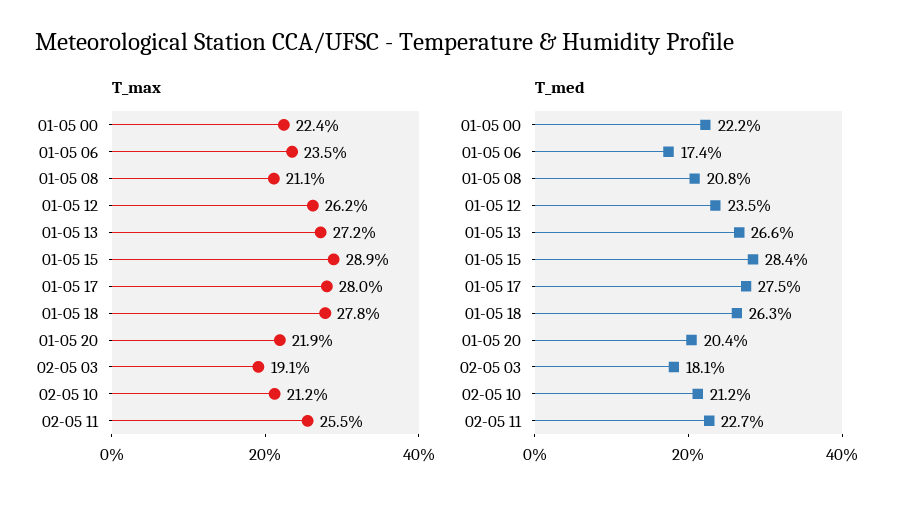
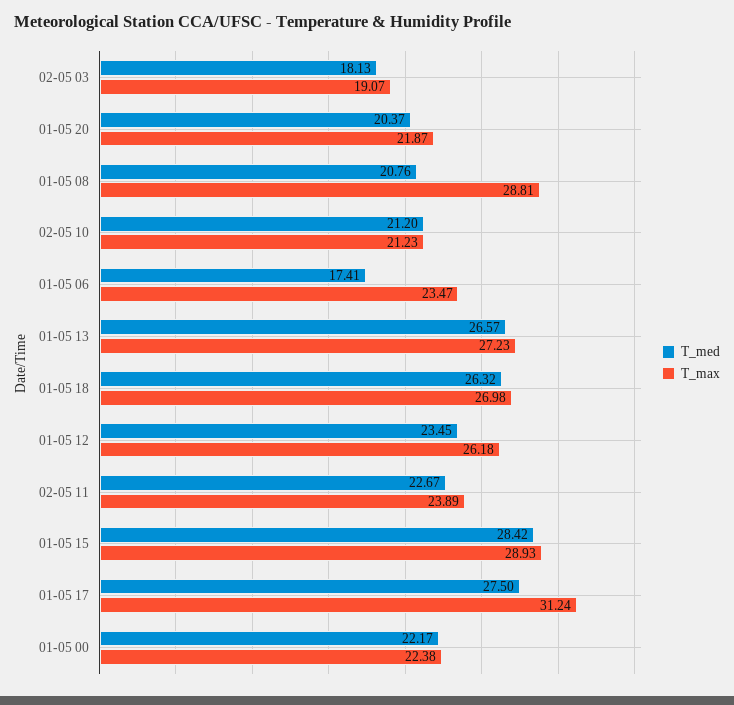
  {
    "T_max": {
      "01-05 00": 22.38,
      "01-05 06": 23.47,
-     "01-05 08": 21.1,
+     "01-05 08": 28.81,
      "01-05 12": 26.18,
      "01-05 13": 27.23,
      "01-05 15": 28.93,
-     "01-05 17": 28,
+     "01-05 17": 31.24,
-     "01-05 18": 27.8,
+     "01-05 18": 26.98,
      "01-05 20": 21.87,
      "02-05 03": 19.07,
      "02-05 10": 21.23,
-     "02-05 11": 25.5
+     "02-05 11": 23.89
    },
    "T_med": {
      "01-05 00": 22.17,
      "01-05 06": 17.41,
      "01-05 08": 20.76,
      "01-05 12": 23.45,
      "01-05 13": 26.57,
      "01-05 15": 28.42,
      "01-05 17": 27.5,
      "01-05 18": 26.32,
      "01-05 20": 20.37,
      "02-05 03": 18.13,
      "02-05 10": 21.2,
      "02-05 11": 22.67
    }
  }

